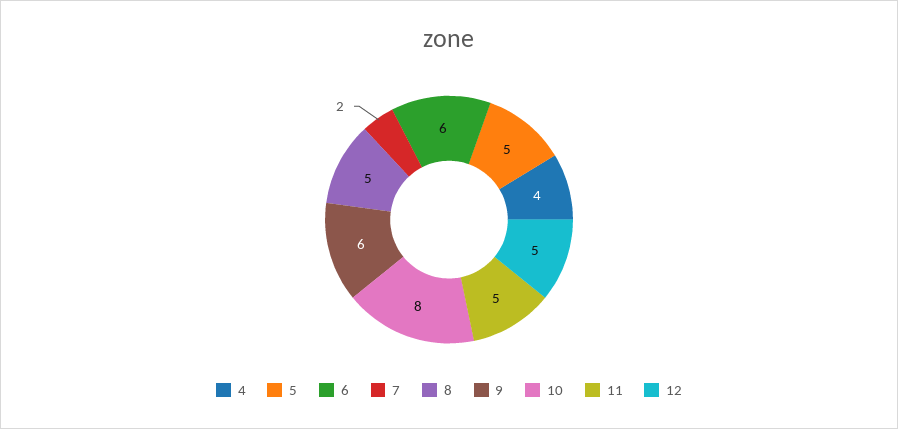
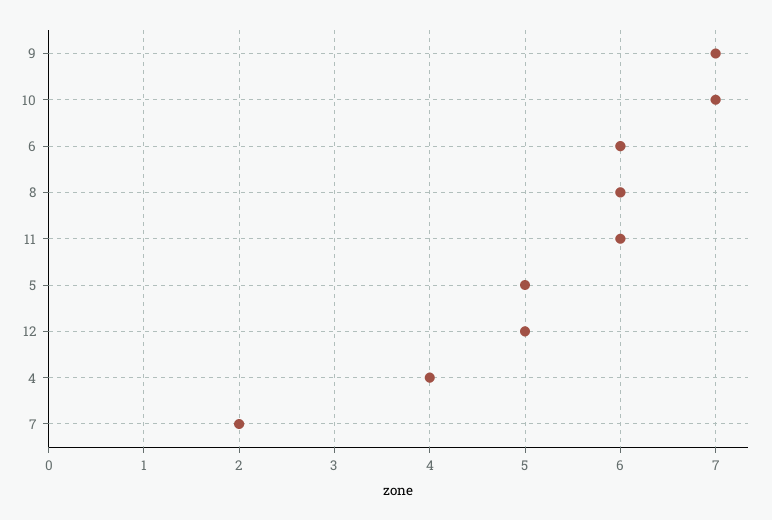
  {
    "4": 4,
    "5": 5,
    "6": 6,
    "7": 2,
-   "8": 5,
+   "8": 6,
-   "9": 6,
+   "9": 7,
-   "10": 8,
+   "10": 7,
-   "11": 5,
+   "11": 6,
    "12": 5
  }

